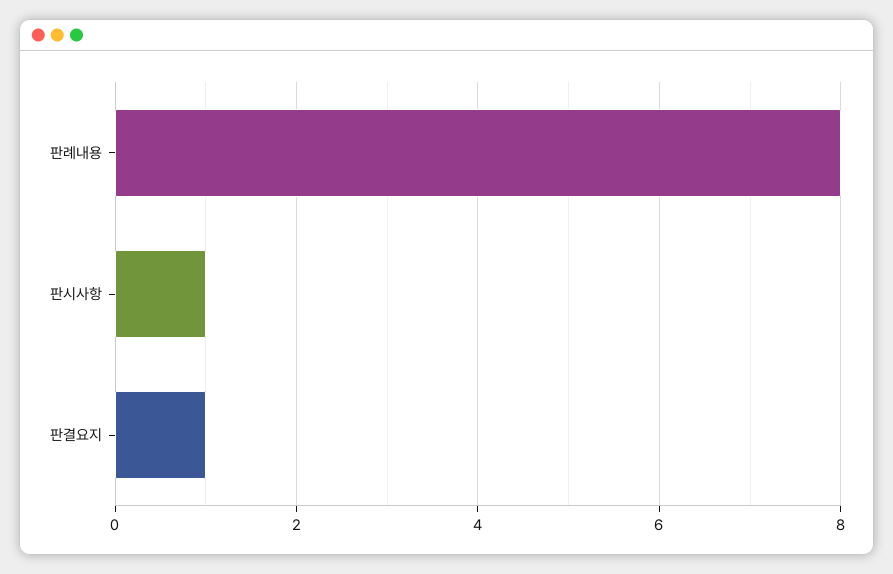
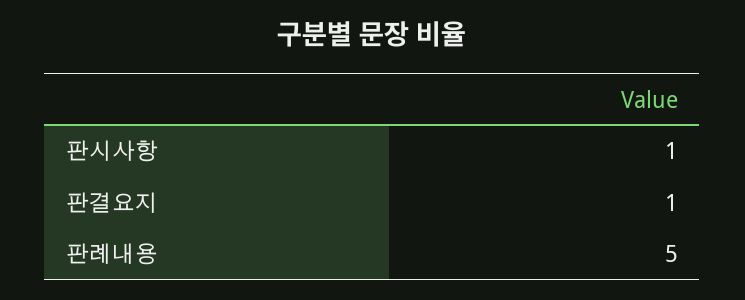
  {
-   "판례내용": 8,
+   "판례내용": 5,
    "판시사항": 1,
    "판결요지": 1
  }

